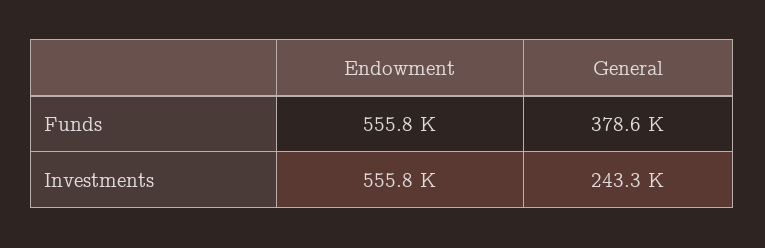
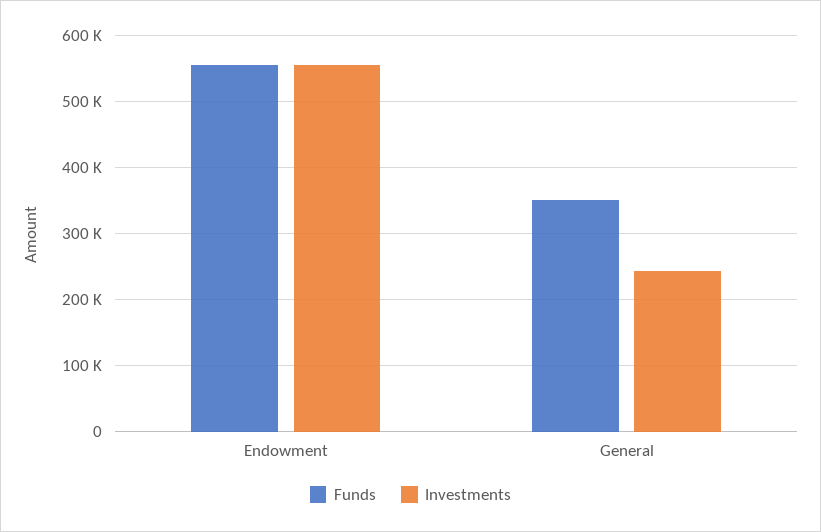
  {
    "Funds": {
      "Endowment": 555800,
-     "General": 378600
+     "General": 350000
    },
    "Investments": {
      "Endowment": 555800,
      "General": 243300
    }
  }

